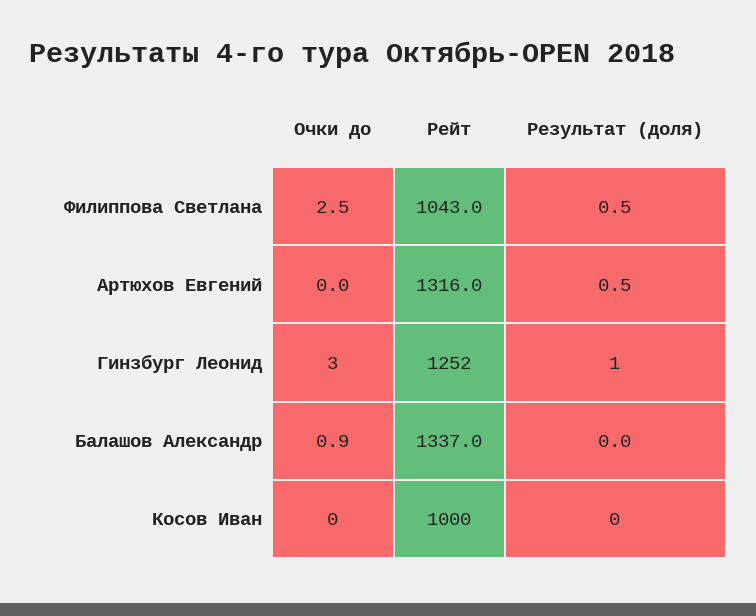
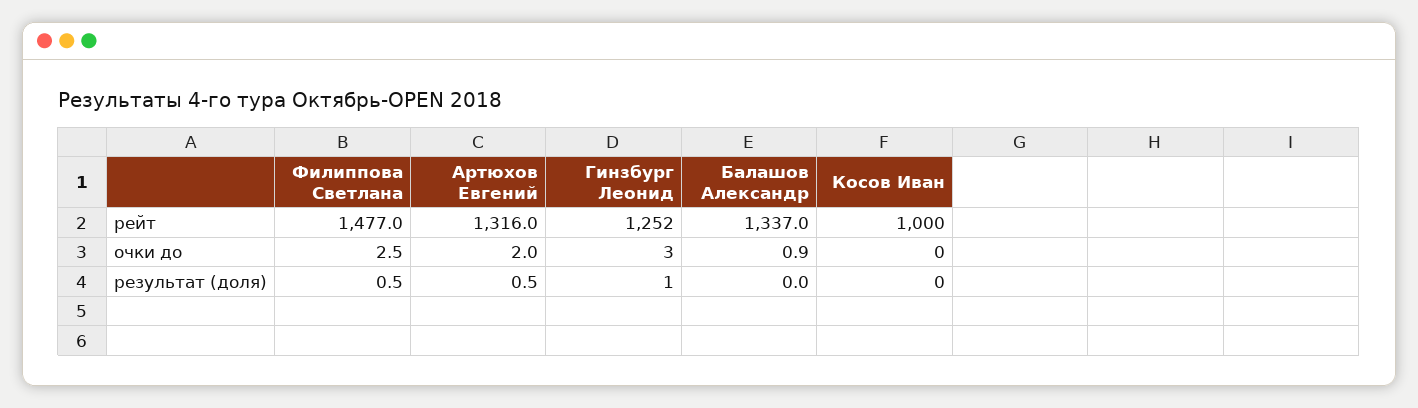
  {
    "Очки до": {
      "Филиппова Светлана": 2.5,
-     "Артюхов Евгений": 0,
+     "Артюхов Евгений": 2,
      "Гинзбург Леонид": 3,
      "Балашов Александр": 0.9,
      "Косов Иван": 0
    },
    "Рейт": {
-     "Филиппова Светлана": 1043,
+     "Филиппова Светлана": 1477,
      "Артюхов Евгений": 1316,
      "Гинзбург Леонид": 1252,
      "Балашов Александр": 1337,
      "Косов Иван": 1000
    },
    "Результат (доля)": {
      "Филиппова Светлана": 0.5,
      "Артюхов Евгений": 0.5,
      "Гинзбург Леонид": 1,
      "Балашов Александр": 0,
      "Косов Иван": 0
    }
  }

